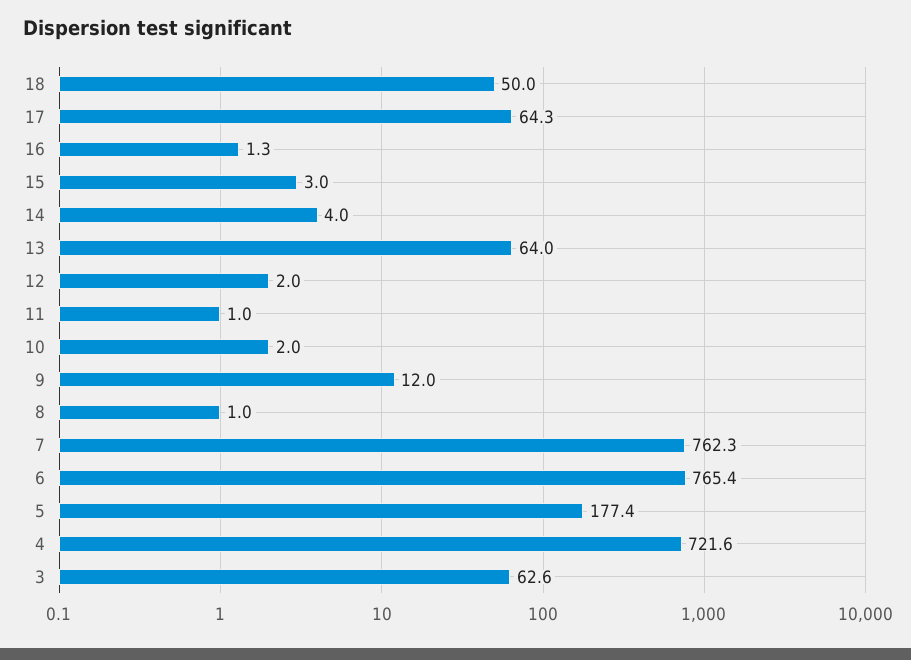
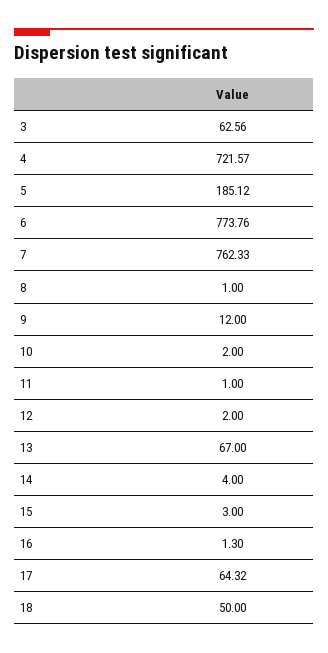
  {
    "18": 50,
    "17": 64.32,
    "16": 1.3,
    "15": 3,
    "14": 4,
-   "13": 64,
+   "13": 67,
    "12": 2,
    "11": 1,
    "10": 2,
    "9": 12,
    "8": 1,
    "7": 762.33,
-   "6": 765.4,
+   "6": 773.76,
-   "5": 177.4,
+   "5": 185.12,
    "4": 721.57,
    "3": 62.56
  }

